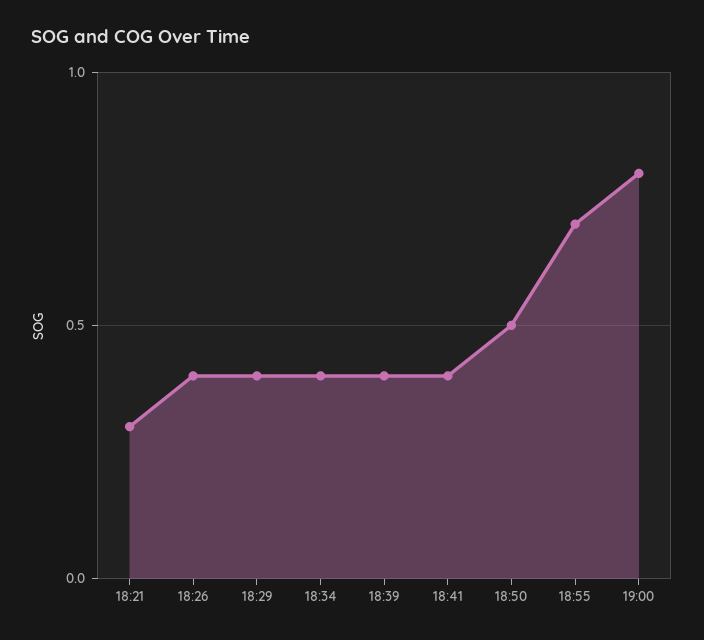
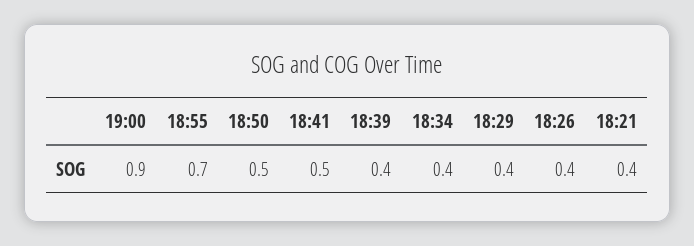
  {
-   "18:21": 0.3,
+   "18:21": 0.4,
    "18:26": 0.4,
    "18:29": 0.4,
    "18:34": 0.4,
    "18:39": 0.4,
-   "18:41": 0.4,
+   "18:41": 0.5,
    "18:50": 0.5,
    "18:55": 0.7,
-   "19:00": 0.8
+   "19:00": 0.9
  }

